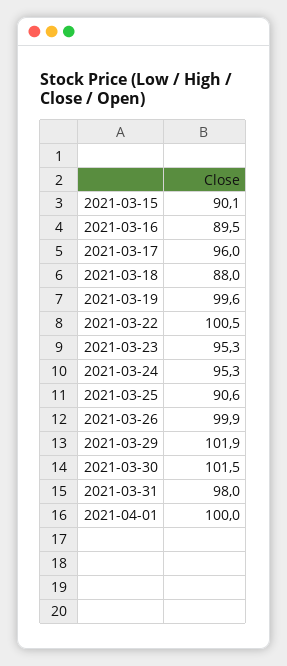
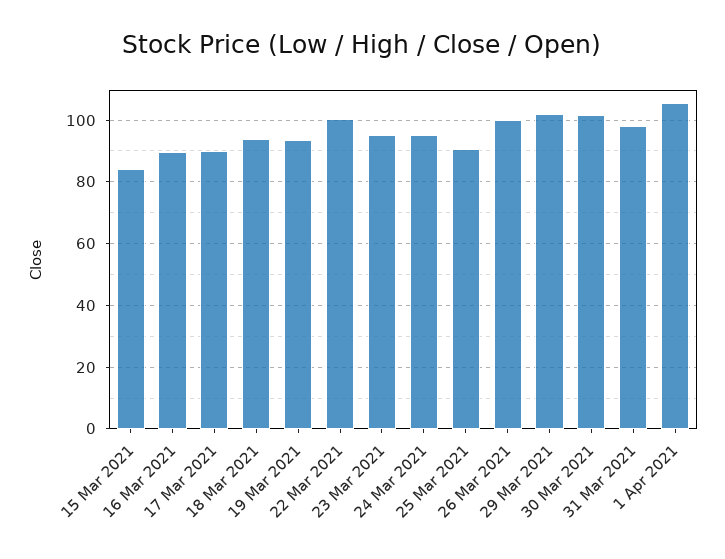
  {
-   "2021-03-15": 90.1,
+   "2021-03-15": 84,
    "2021-03-16": 89.5,
-   "2021-03-17": 96,
+   "2021-03-17": 90,
-   "2021-03-18": 88,
+   "2021-03-18": 94,
-   "2021-03-19": 99.6,
+   "2021-03-19": 94,
    "2021-03-22": 100.5,
    "2021-03-23": 95.3,
    "2021-03-24": 95.3,
    "2021-03-25": 90.6,
    "2021-03-26": 99.9,
    "2021-03-29": 101.9,
    "2021-03-30": 101.5,
    "2021-03-31": 98,
-   "2021-04-01": 100
+   "2021-04-01": 106
  }

